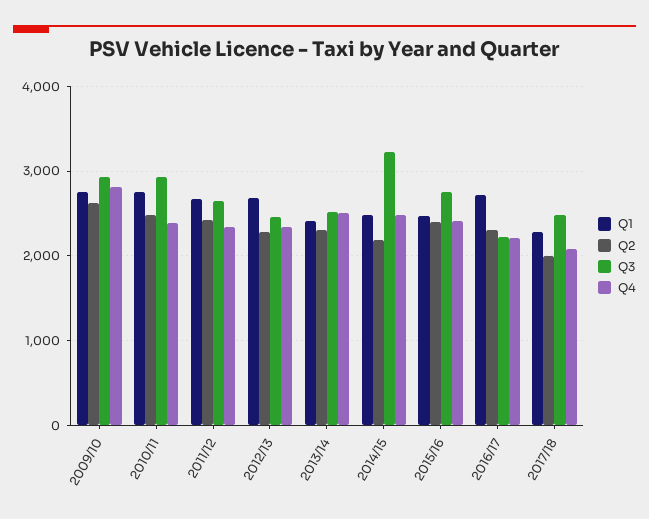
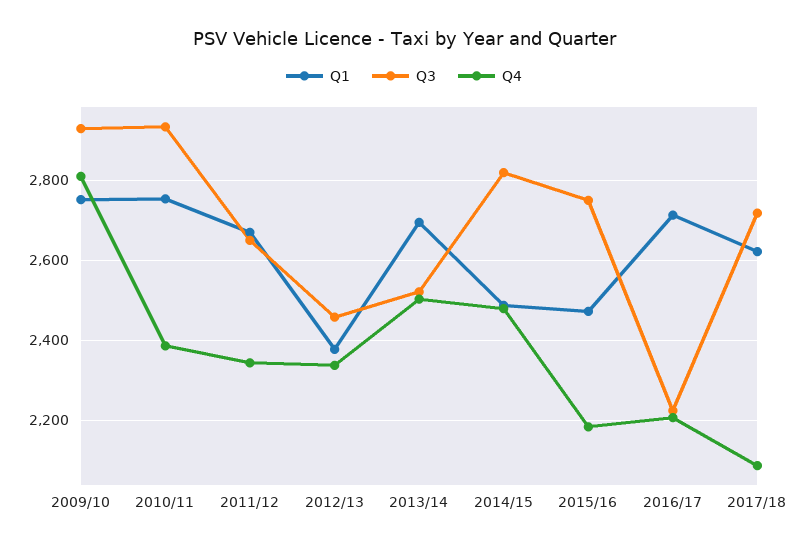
  {
    "Q1": {
      "2009/10": 2760,
      "2010/11": 2760,
      "2011/12": 2680,
-     "2012/13": 2700,
+     "2012/13": 2380,
-     "2013/14": 2400,
+     "2013/14": 2700,
      "2014/15": 2480,
      "2015/16": 2480,
      "2016/17": 2720,
-     "2017/18": 2300
+     "2017/18": 2620
    },
-   "Q2": {
-     "2009/10": 2600,
-     "2010/11": 2500,
-     "2011/12": 2400,
-     "2012/13": 2300,
-     "2013/14": 2300,
-     "2014/15": 2200,
-     "2015/16": 2400,
-     "2016/17": 2300,
-     "2017/18": 2000
-   },
    "Q3": {
      "2009/10": 2940,
      "2010/11": 2940,
      "2011/12": 2660,
      "2012/13": 2460,
      "2013/14": 2520,
-     "2014/15": 3200,
+     "2014/15": 2820,
      "2015/16": 2760,
      "2016/17": 2220,
-     "2017/18": 2500
+     "2017/18": 2720
    },
    "Q4": {
      "2009/10": 2820,
      "2010/11": 2380,
      "2011/12": 2340,
      "2012/13": 2340,
      "2013/14": 2500,
      "2014/15": 2480,
-     "2015/16": 2400,
+     "2015/16": 2180,
      "2016/17": 2200,
      "2017/18": 2080
    }
  }

